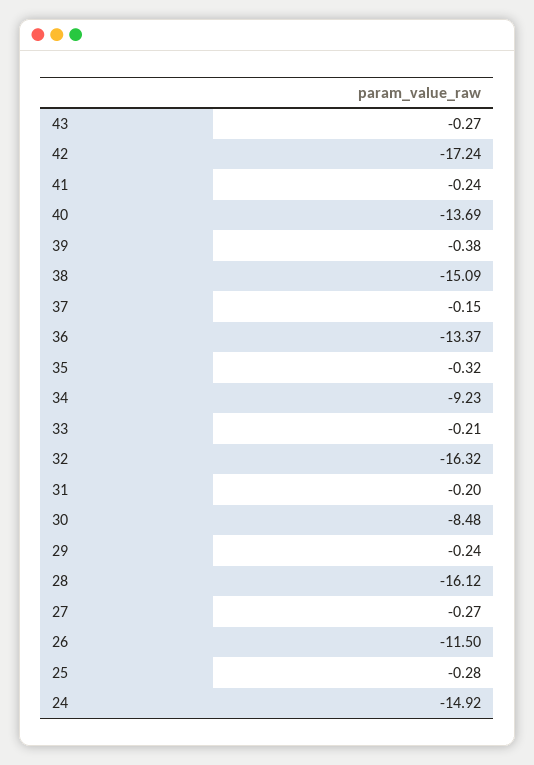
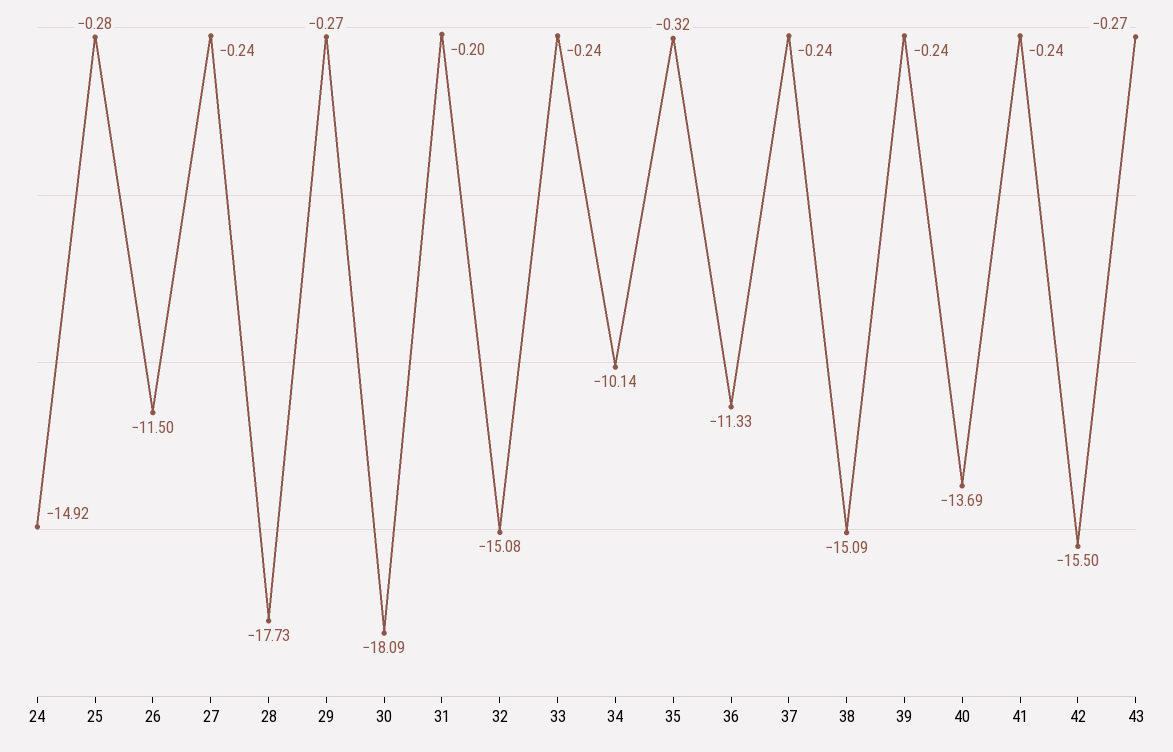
  {
    "43": -0.27,
-   "42": -17.24,
+   "42": -15.5,
    "41": -0.24,
    "40": -13.69,
-   "39": -0.38,
+   "39": -0.24,
    "38": -15.09,
-   "37": -0.15,
+   "37": -0.24,
-   "36": -13.37,
+   "36": -11.33,
    "35": -0.32,
-   "34": -9.23,
+   "34": -10.14,
-   "33": -0.21,
+   "33": -0.24,
-   "32": -16.32,
+   "32": -15.08,
    "31": -0.2,
-   "30": -8.48,
+   "30": -18.09,
-   "29": -0.24,
+   "29": -0.27,
-   "28": -16.12,
+   "28": -17.73,
-   "27": -0.27,
+   "27": -0.24,
    "26": -11.5,
    "25": -0.28,
    "24": -14.92
  }

